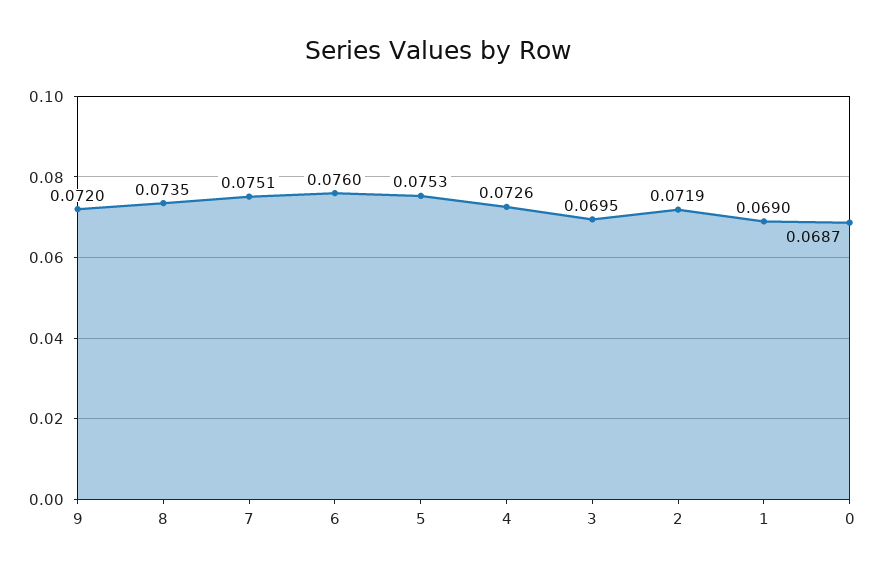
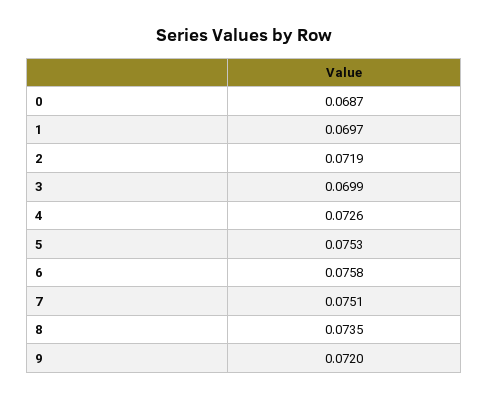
  {
    "9": 0.072,
    "8": 0.0735,
    "7": 0.0751,
-   "6": 0.076,
+   "6": 0.0758,
    "5": 0.0753,
    "4": 0.0726,
-   "3": 0.0695,
+   "3": 0.0699,
    "2": 0.0719,
-   "1": 0.069,
+   "1": 0.0697,
    "0": 0.0687
  }

